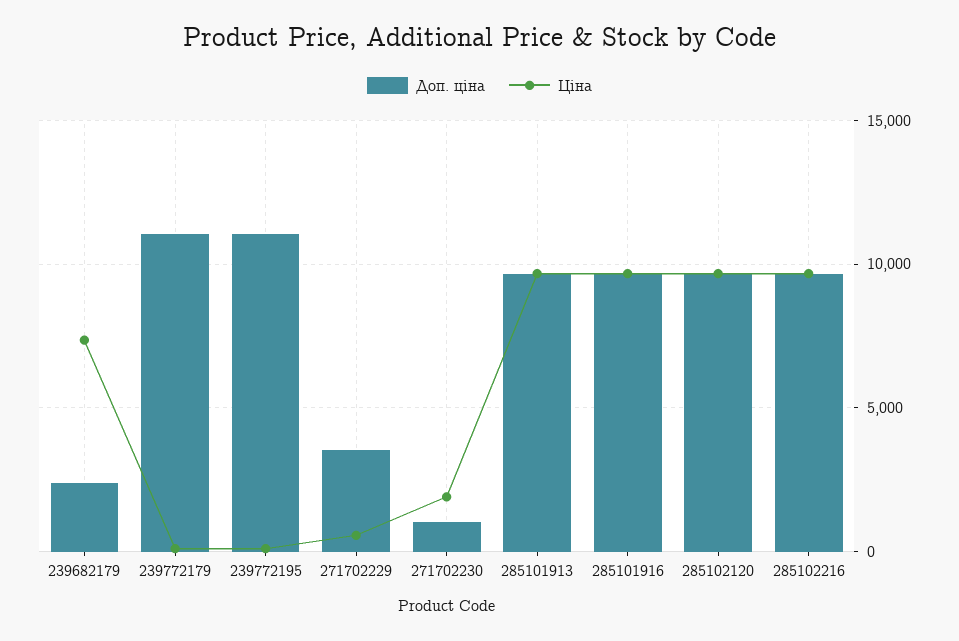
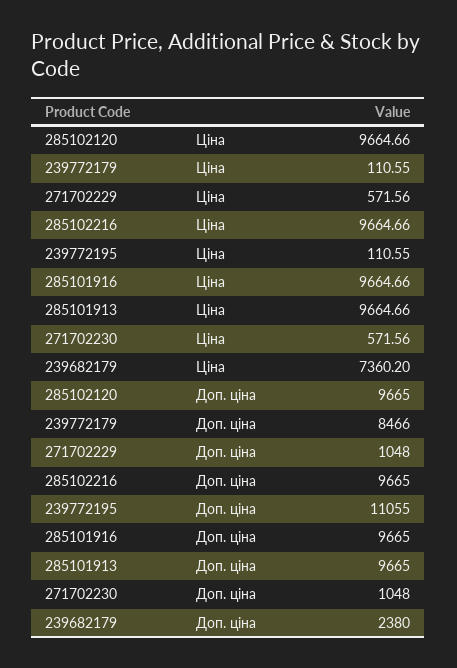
  {
    "Доп. ціна": {
      "239682179": 2380,
-     "239772179": 11000,
+     "239772179": 8466,
      "239772195": 11055,
-     "271702229": 3500,
+     "271702229": 1048,
      "271702230": 1048,
      "285101913": 9665,
      "285101916": 9665,
      "285102120": 9665,
      "285102216": 9665
    },
    "Ціна": {
      "239682179": 7360.2,
      "239772179": 110.55,
      "239772195": 110.55,
      "271702229": 571.56,
-     "271702230": 2000,
+     "271702230": 571.56,
      "285101913": 9664.66,
      "285101916": 9664.66,
      "285102120": 9664.66,
      "285102216": 9664.66
    }
  }

